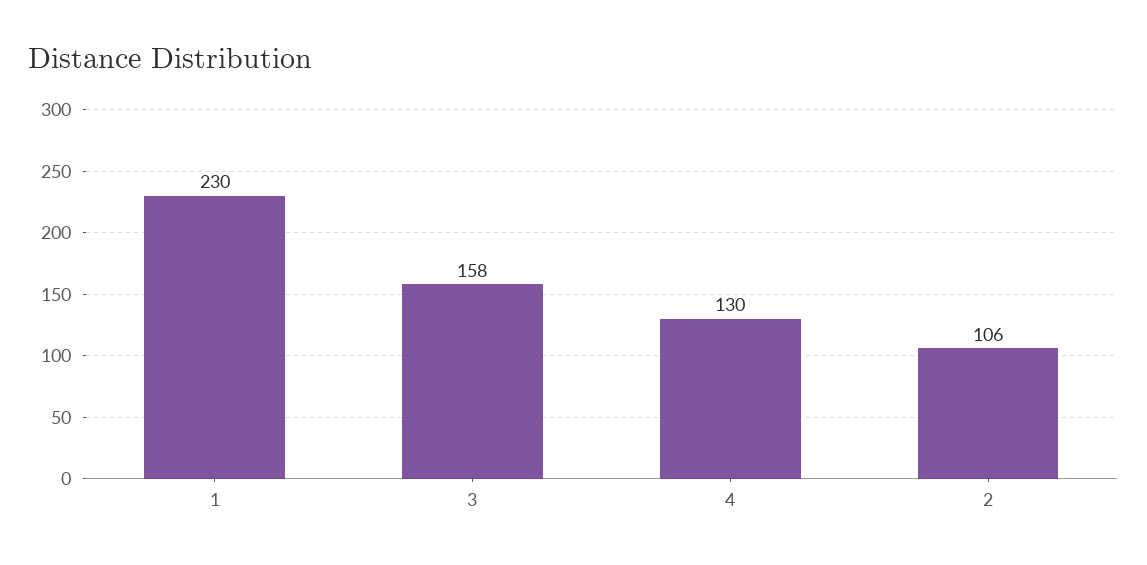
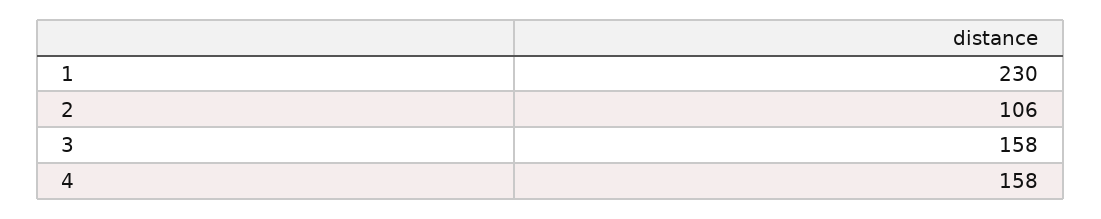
  {
    "1": 230,
    "3": 158,
-   "4": 130,
+   "4": 158,
    "2": 106
  }

